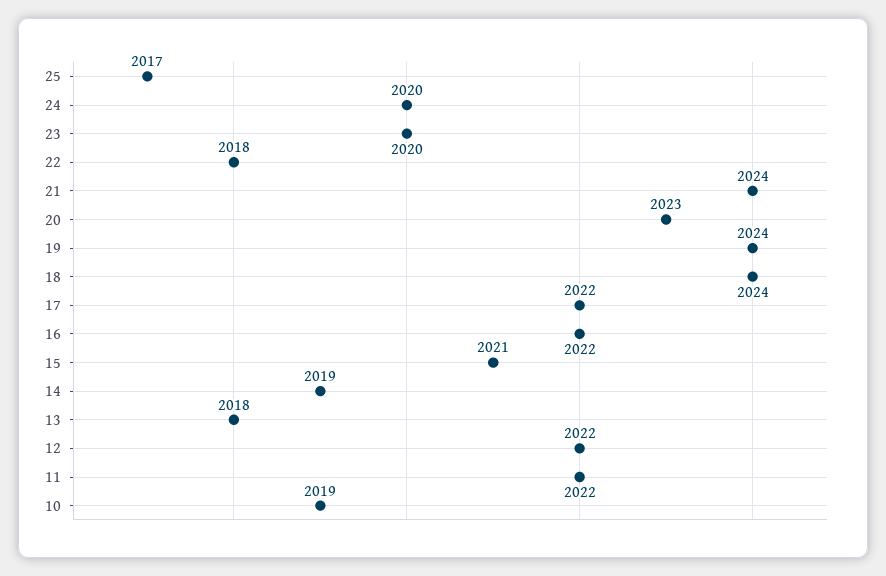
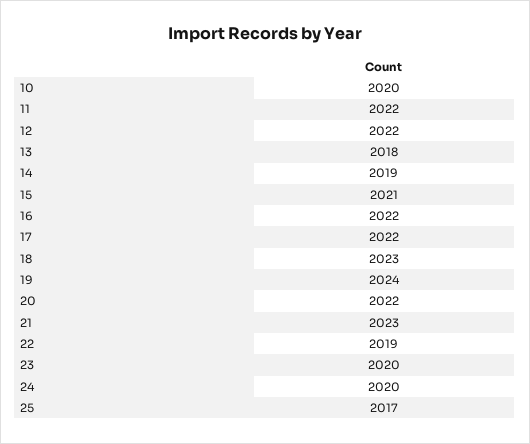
  {
    "25": 2017,
    "24": 2020,
    "23": 2020,
-   "22": 2018,
+   "22": 2019,
-   "21": 2024,
+   "21": 2023,
-   "20": 2023,
+   "20": 2022,
    "19": 2024,
-   "18": 2024,
+   "18": 2023,
    "17": 2022,
    "16": 2022,
    "15": 2021,
    "14": 2019,
    "13": 2018,
    "12": 2022,
    "11": 2022,
-   "10": 2019
+   "10": 2020
  }

